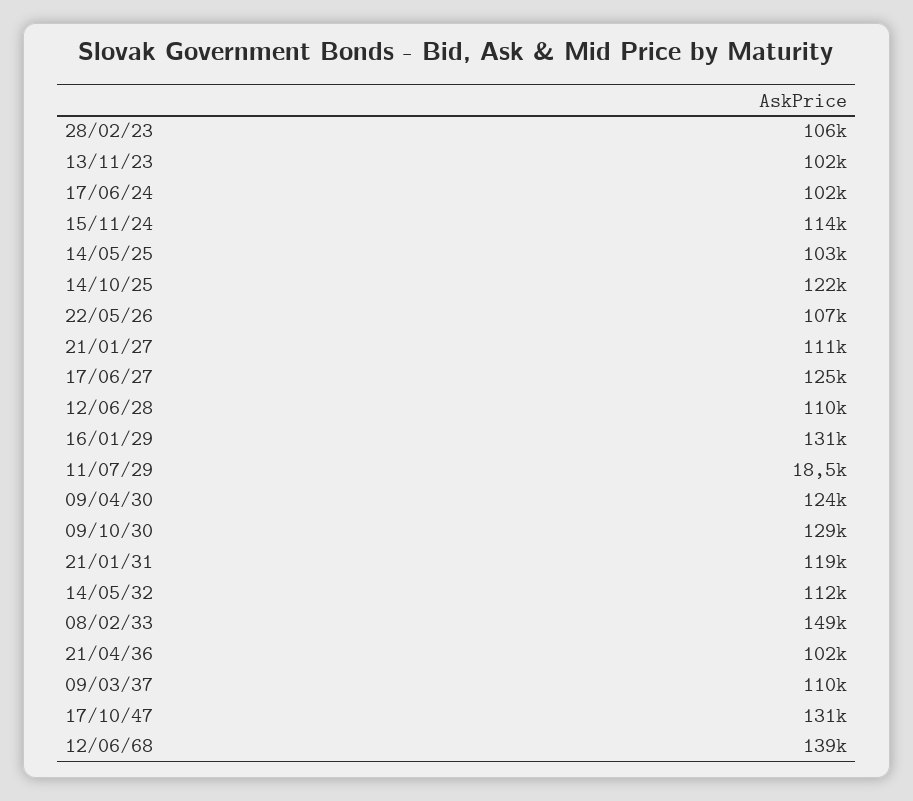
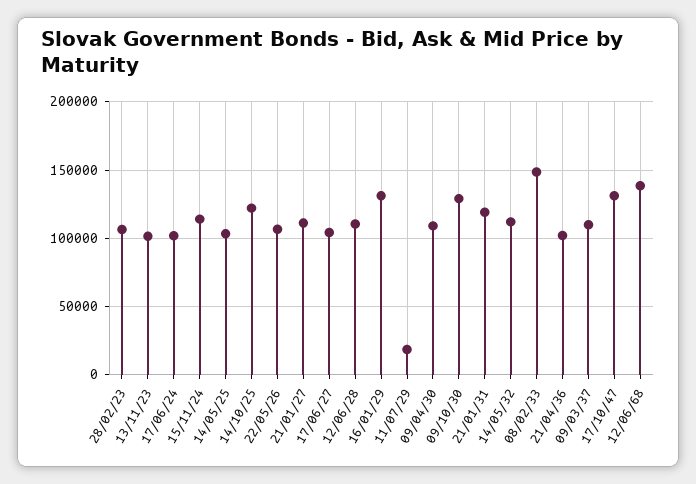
  {
    "28/02/23": 106000,
    "13/11/23": 102000,
    "17/06/24": 102000,
    "15/11/24": 114000,
    "14/05/25": 103000,
    "14/10/25": 122000,
    "22/05/26": 107000,
    "21/01/27": 111000,
-   "17/06/27": 125000,
+   "17/06/27": 105000,
    "12/06/28": 110000,
    "16/01/29": 131000,
    "11/07/29": 18500,
-   "09/04/30": 124000,
+   "09/04/30": 110000,
    "09/10/30": 129000,
    "21/01/31": 119000,
    "14/05/32": 112000,
    "08/02/33": 149000,
    "21/04/36": 102000,
    "09/03/37": 110000,
    "17/10/47": 131000,
    "12/06/68": 139000
  }

